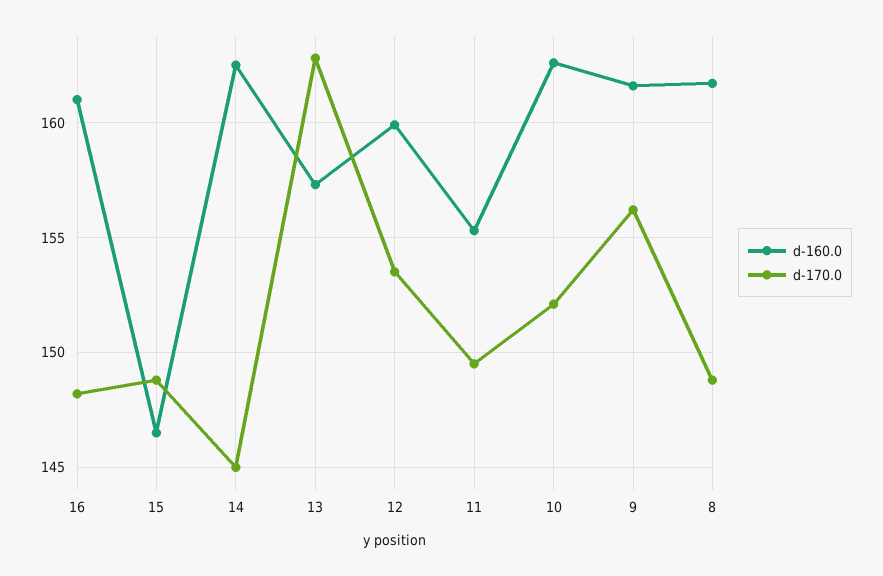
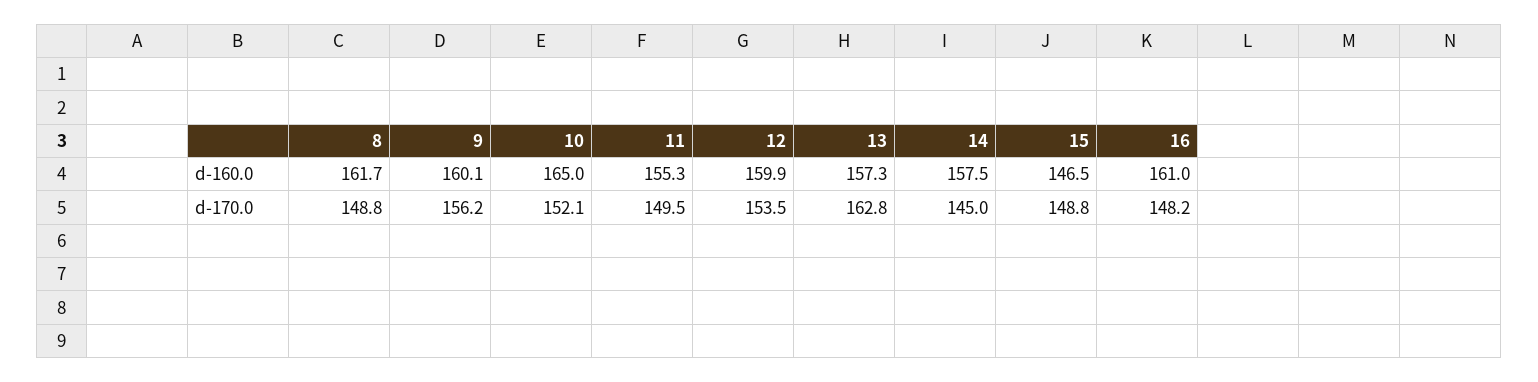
  {
    "d-160.0": {
      "16": 161,
      "15": 146.5,
-     "14": 162.5,
+     "14": 157.5,
      "13": 157.3,
      "12": 159.9,
      "11": 155.3,
-     "10": 162.5,
+     "10": 165,
-     "9": 161.5,
+     "9": 160.1,
      "8": 161.7
    },
    "d-170.0": {
      "16": 148.2,
      "15": 148.8,
      "14": 145,
      "13": 162.8,
      "12": 153.5,
      "11": 149.5,
      "10": 152.1,
      "9": 156.2,
      "8": 148.8
    }
  }

